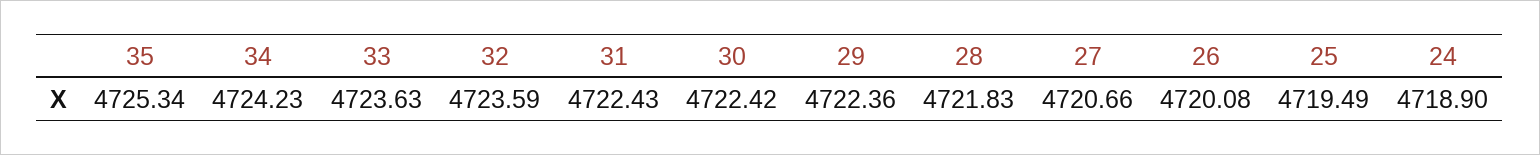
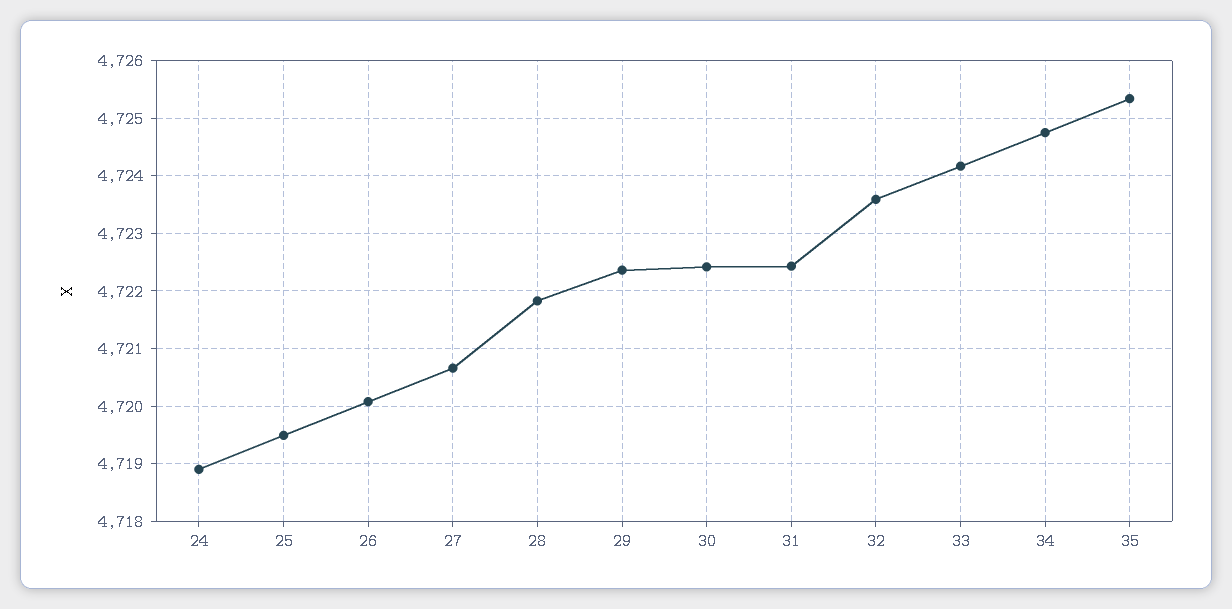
  {
    "35": 4725.34,
-   "34": 4724.23,
+   "34": 4724.8,
-   "33": 4723.63,
+   "33": 4724.2,
    "32": 4723.59,
    "31": 4722.43,
    "30": 4722.42,
    "29": 4722.36,
    "28": 4721.83,
    "27": 4720.66,
    "26": 4720.08,
    "25": 4719.49,
    "24": 4718.9
  }

